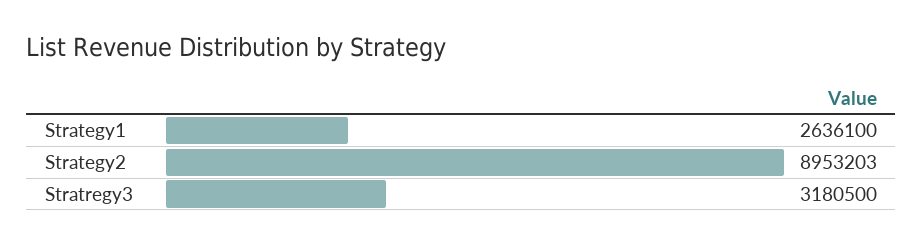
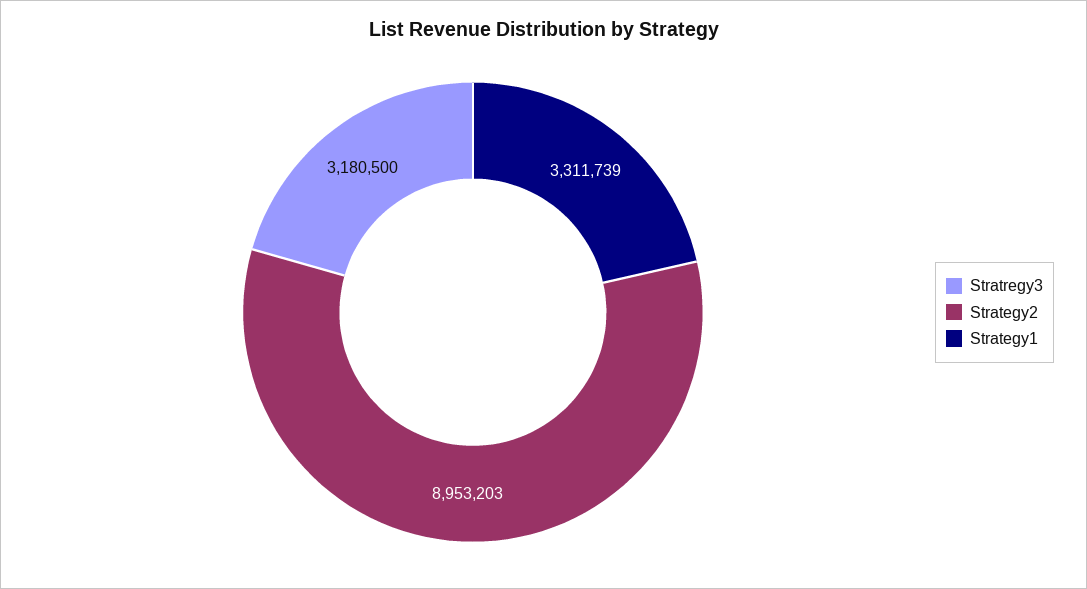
  {
-   "Strategy1": 2636100,
+   "Strategy1": 3311739,
    "Strategy2": 8953203,
    "Stratregy3": 3180500
  }

